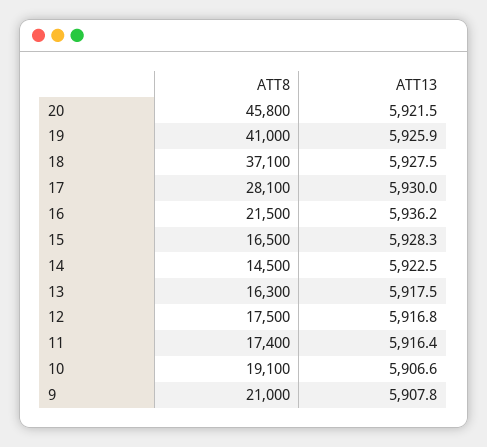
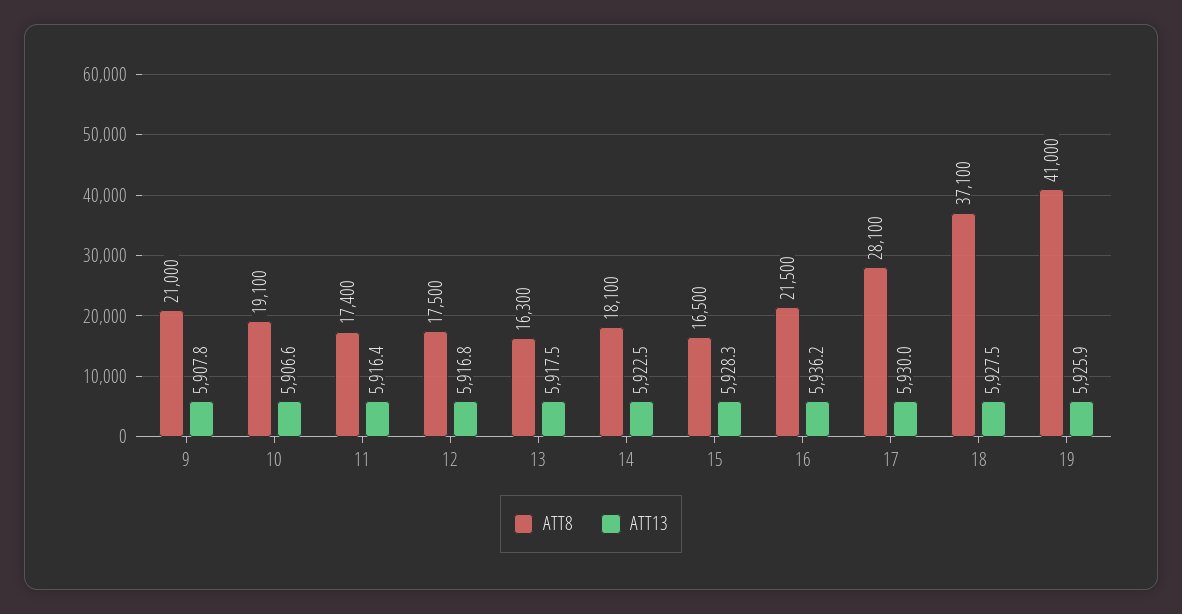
  {
    "ATT8": {
-     "20": 45800,
      "19": 41000,
      "18": 37100,
      "17": 28100,
      "16": 21500,
      "15": 16500,
-     "14": 14500,
+     "14": 18100,
      "13": 16300,
      "12": 17500,
      "11": 17400,
      "10": 19100,
      "9": 21000
    },
    "ATT13": {
-     "20": 5921.5,
      "19": 5925.9,
      "18": 5927.5,
      "17": 5930,
      "16": 5936.2,
      "15": 5928.3,
      "14": 5922.5,
      "13": 5917.5,
      "12": 5916.8,
      "11": 5916.4,
      "10": 5906.6,
      "9": 5907.8
    }
  }

